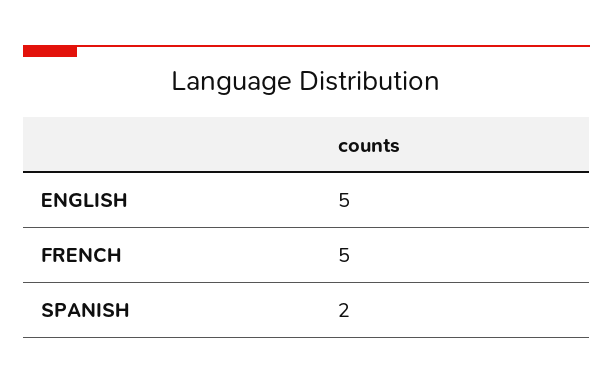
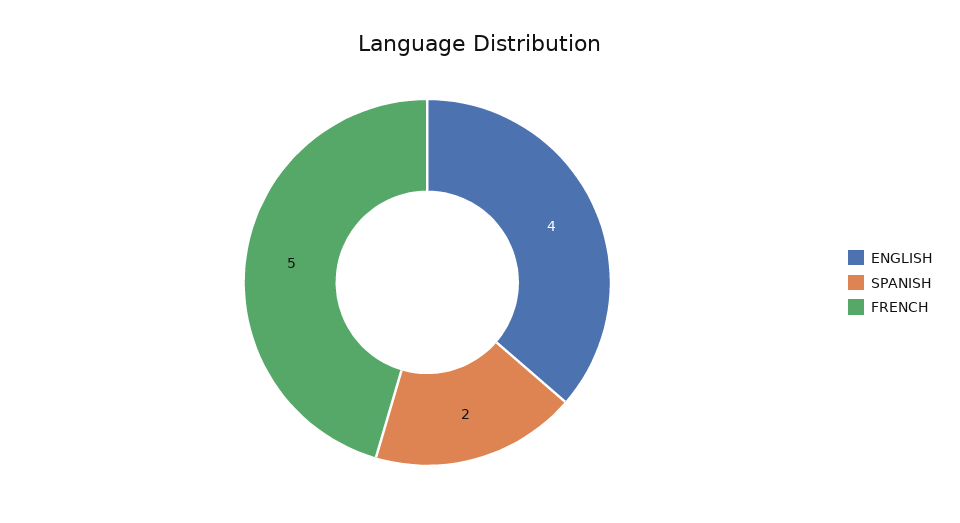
  {
-   "ENGLISH": 5,
+   "ENGLISH": 4,
    "FRENCH": 5,
    "SPANISH": 2
  }

